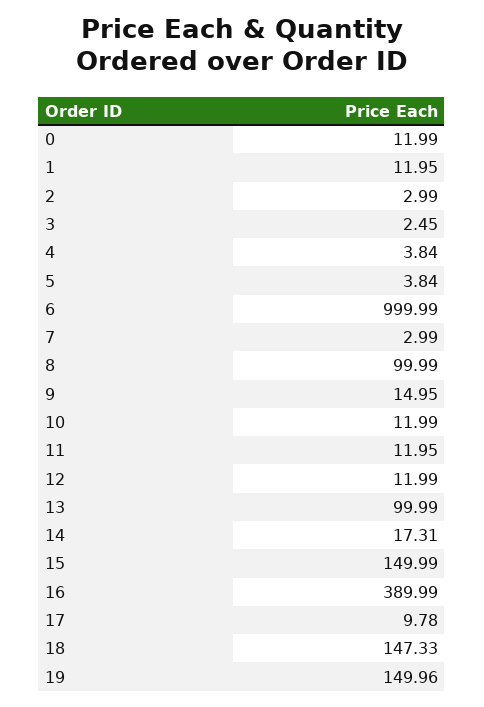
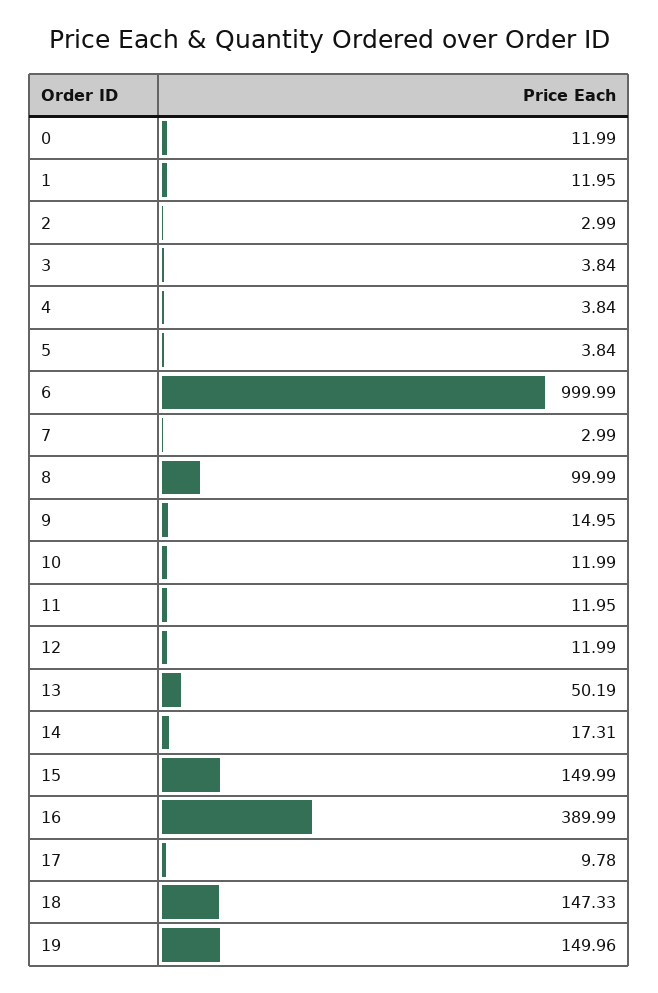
  {
    "0": 11.99,
    "1": 11.95,
    "2": 2.99,
-   "3": 2.45,
+   "3": 3.84,
    "4": 3.84,
    "5": 3.84,
    "6": 999.99,
    "7": 2.99,
    "8": 99.99,
    "9": 14.95,
    "10": 11.99,
    "11": 11.95,
    "12": 11.99,
-   "13": 99.99,
+   "13": 50.19,
    "14": 17.31,
    "15": 149.99,
    "16": 389.99,
    "17": 9.78,
    "18": 147.33,
    "19": 149.96
  }

